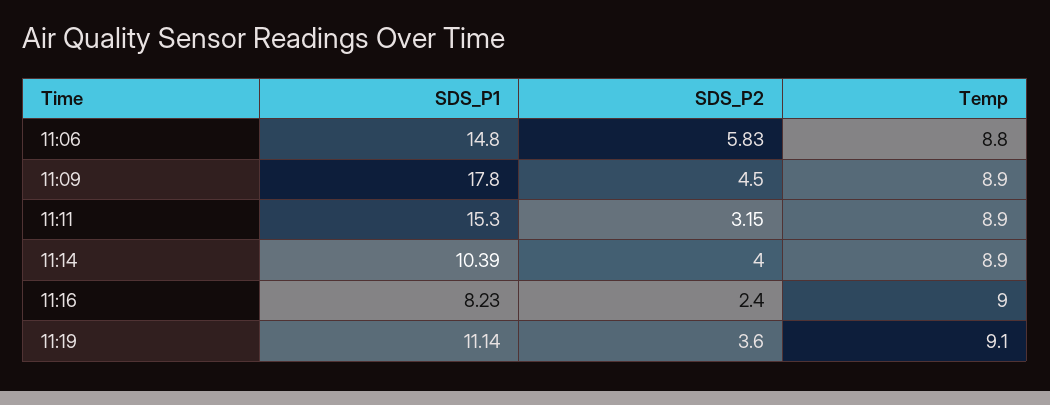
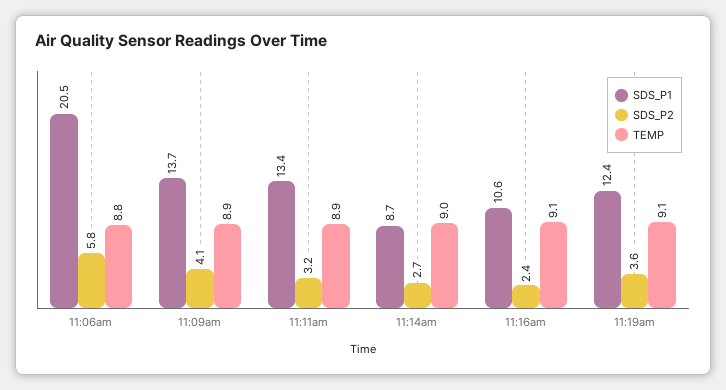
  {
    "SDS_P1": {
-     "11:06": 14.8,
+     "11:06": 20.5,
-     "11:09": 17.8,
+     "11:09": 13.7,
-     "11:11": 15.3,
+     "11:11": 13.4,
-     "11:14": 10.39,
+     "11:14": 8.7,
-     "11:16": 8.23,
+     "11:16": 10.6,
-     "11:19": 11.14
+     "11:19": 12.4
    },
    "SDS_P2": {
      "11:06": 5.83,
-     "11:09": 4.5,
+     "11:09": 4.1,
      "11:11": 3.15,
-     "11:14": 4,
+     "11:14": 2.7,
      "11:16": 2.4,
      "11:19": 3.6
    },
    "Temp": {
      "11:06": 8.8,
      "11:09": 8.9,
      "11:11": 8.9,
-     "11:14": 8.9,
+     "11:14": 9,
-     "11:16": 9,
+     "11:16": 9.1,
      "11:19": 9.1
    }
  }

